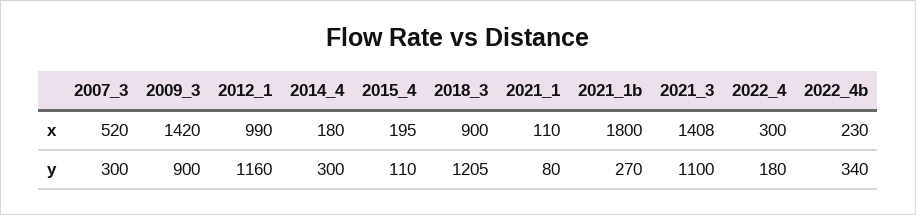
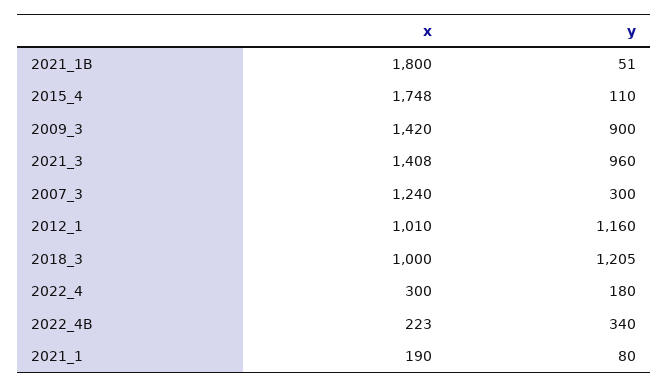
  {
    "2007_3": {
-     "x": 520,
+     "x": 1240,
      "y": 300
    },
    "2009_3": {
      "x": 1420,
      "y": 900
    },
    "2012_1": {
-     "x": 990,
+     "x": 1010,
      "y": 1160
    },
-   "2014_4": {
-     "x": 180,
-     "y": 300
-   },
    "2015_4": {
-     "x": 195,
+     "x": 1748,
      "y": 110
    },
    "2018_3": {
-     "x": 900,
+     "x": 1000,
      "y": 1205
    },
    "2021_1": {
-     "x": 110,
+     "x": 190,
      "y": 80
    },
    "2021_1b": {
      "x": 1800,
-     "y": 270
+     "y": 51
    },
    "2021_3": {
      "x": 1408,
-     "y": 1100
+     "y": 960
    },
    "2022_4": {
      "x": 300,
      "y": 180
    },
    "2022_4b": {
-     "x": 230,
+     "x": 223,
      "y": 340
    }
  }

